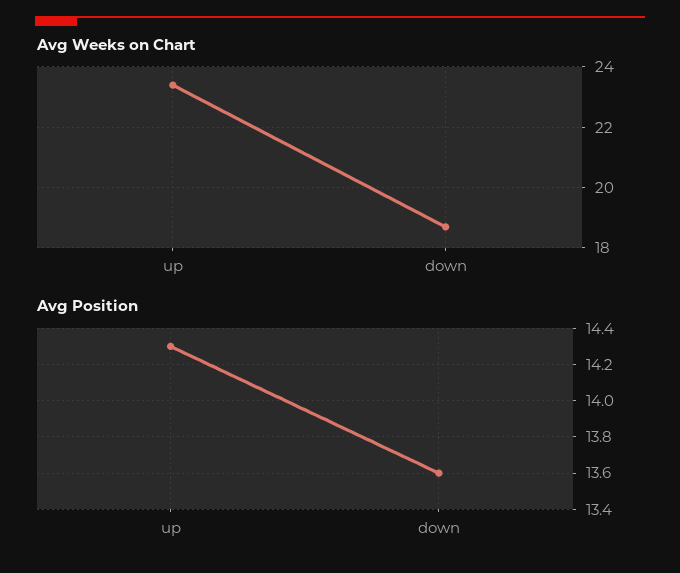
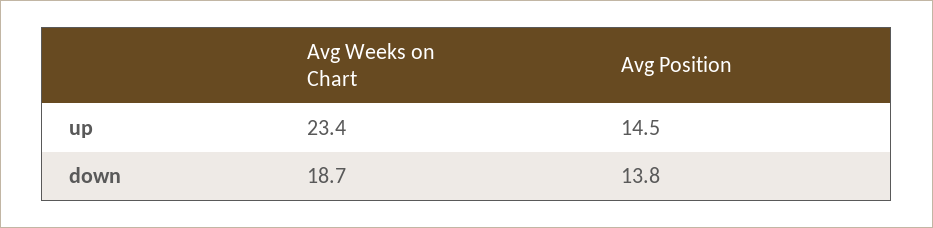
  {
    "Avg Weeks on Chart": {
      "up": 23.4,
      "down": 18.7
    },
    "Avg Position": {
-     "up": 14.3,
+     "up": 14.5,
-     "down": 13.6
+     "down": 13.8
    }
  }

